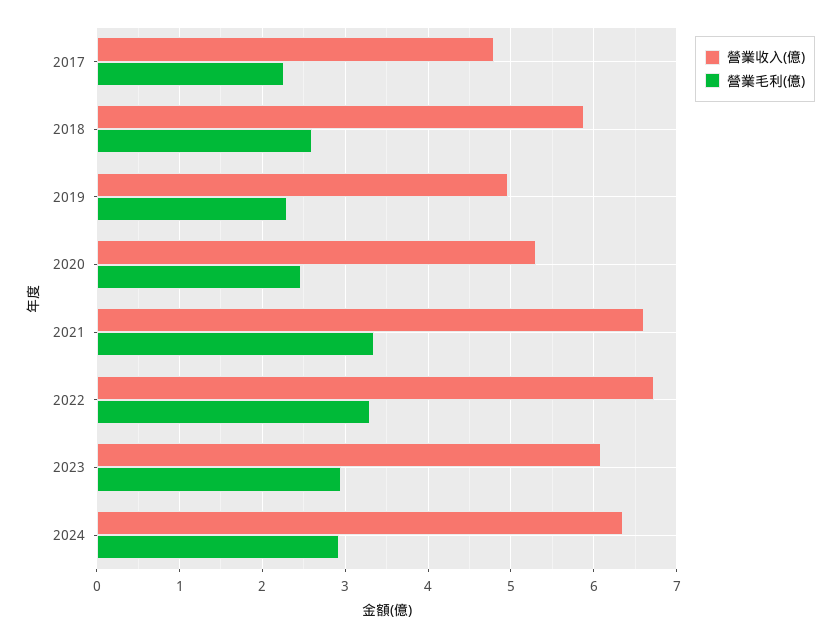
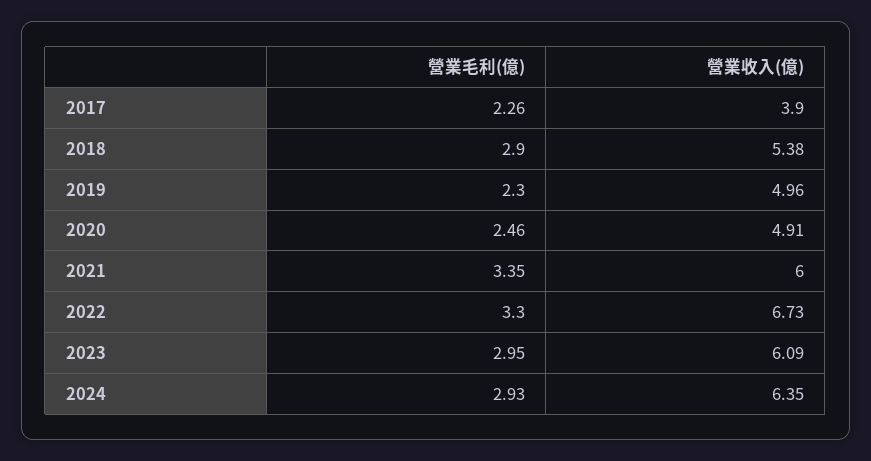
  {
    "營業收入(億)": {
-     "2017": 4.8,
+     "2017": 3.9,
-     "2018": 5.9,
+     "2018": 5.38,
      "2019": 4.96,
-     "2020": 5.3,
+     "2020": 4.91,
-     "2021": 6.6,
+     "2021": 6,
      "2022": 6.73,
      "2023": 6.09,
      "2024": 6.35
    },
    "營業毛利(億)": {
      "2017": 2.26,
-     "2018": 2.6,
+     "2018": 2.9,
      "2019": 2.3,
      "2020": 2.46,
      "2021": 3.35,
      "2022": 3.3,
      "2023": 2.95,
      "2024": 2.93
    }
  }

